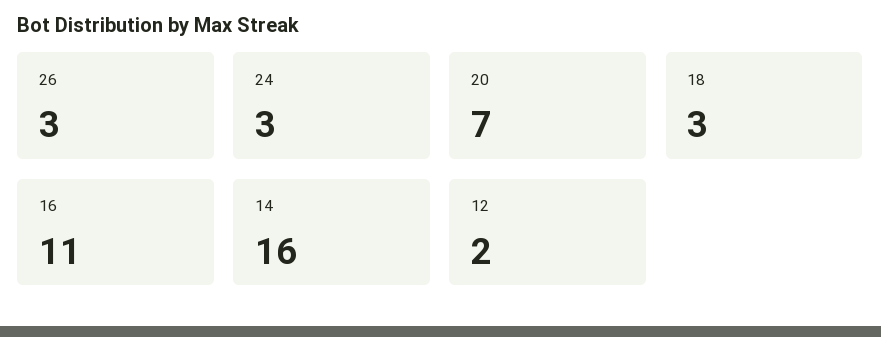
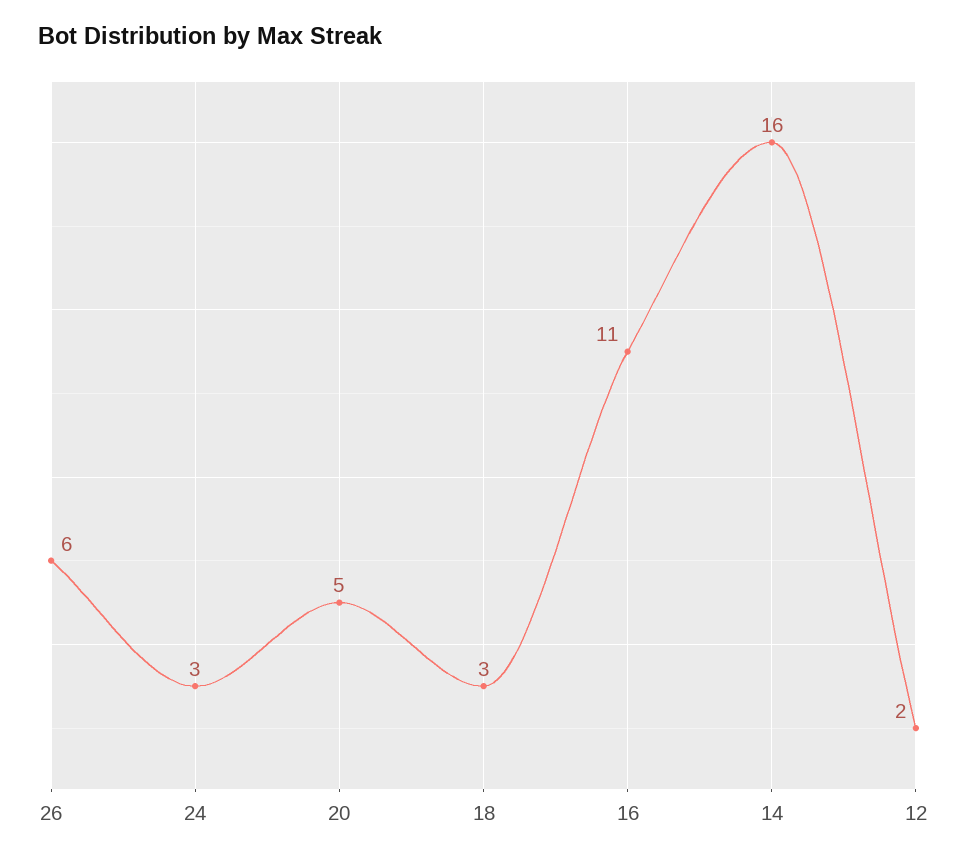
  {
-   "26": 3,
+   "26": 6,
    "24": 3,
-   "20": 7,
+   "20": 5,
    "18": 3,
    "16": 11,
    "14": 16,
    "12": 2
  }

